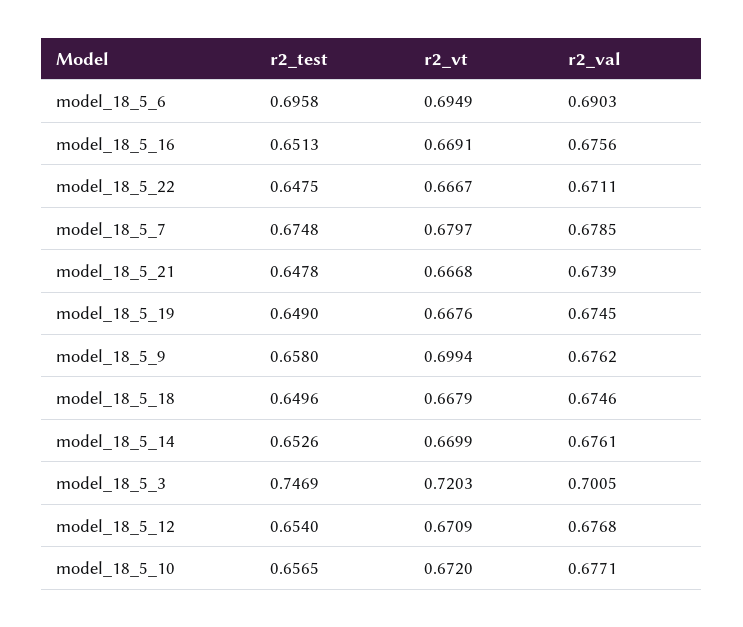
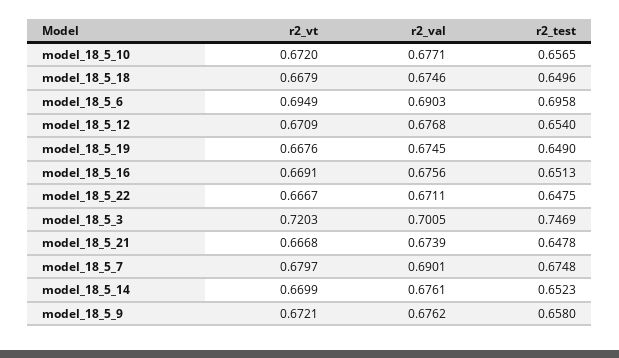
  {
    "r2_test": {
      "model_18_5_6": 0.6958,
      "model_18_5_16": 0.6513,
      "model_18_5_22": 0.6475,
      "model_18_5_7": 0.6748,
      "model_18_5_21": 0.6478,
      "model_18_5_19": 0.649,
      "model_18_5_9": 0.658,
      "model_18_5_18": 0.6496,
-     "model_18_5_14": 0.6526,
+     "model_18_5_14": 0.6523,
      "model_18_5_3": 0.7469,
      "model_18_5_12": 0.654,
      "model_18_5_10": 0.6565
    },
    "r2_vt": {
      "model_18_5_6": 0.6949,
      "model_18_5_16": 0.6691,
      "model_18_5_22": 0.6667,
      "model_18_5_7": 0.6797,
      "model_18_5_21": 0.6668,
      "model_18_5_19": 0.6676,
-     "model_18_5_9": 0.6994,
+     "model_18_5_9": 0.6721,
      "model_18_5_18": 0.6679,
      "model_18_5_14": 0.6699,
      "model_18_5_3": 0.7203,
      "model_18_5_12": 0.6709,
      "model_18_5_10": 0.672
    },
    "r2_val": {
      "model_18_5_6": 0.6903,
      "model_18_5_16": 0.6756,
      "model_18_5_22": 0.6711,
-     "model_18_5_7": 0.6785,
+     "model_18_5_7": 0.6901,
      "model_18_5_21": 0.6739,
      "model_18_5_19": 0.6745,
      "model_18_5_9": 0.6762,
      "model_18_5_18": 0.6746,
      "model_18_5_14": 0.6761,
      "model_18_5_3": 0.7005,
      "model_18_5_12": 0.6768,
      "model_18_5_10": 0.6771
    }
  }

